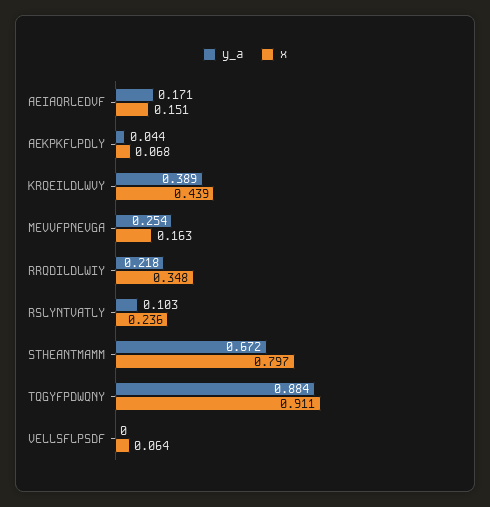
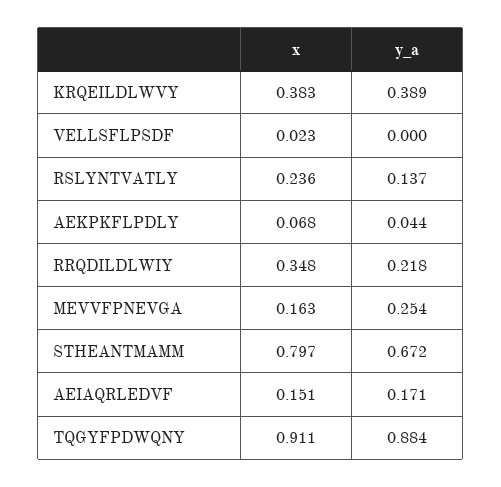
  {
    "y_a": {
      "AEIAQRLEDVF": 0.171,
      "AEKPKFLPDLY": 0.044,
      "KRQEILDLWVY": 0.389,
      "MEVVFPNEVGA": 0.254,
      "RRQDILDLWIY": 0.218,
-     "RSLYNTVATLY": 0.103,
+     "RSLYNTVATLY": 0.137,
      "STHEANTMAMM": 0.672,
      "TQGYFPDWQNY": 0.884,
      "VELLSFLPSDF": 0
    },
    "x": {
      "AEIAQRLEDVF": 0.151,
      "AEKPKFLPDLY": 0.068,
-     "KRQEILDLWVY": 0.439,
+     "KRQEILDLWVY": 0.383,
      "MEVVFPNEVGA": 0.163,
      "RRQDILDLWIY": 0.348,
      "RSLYNTVATLY": 0.236,
      "STHEANTMAMM": 0.797,
      "TQGYFPDWQNY": 0.911,
-     "VELLSFLPSDF": 0.064
+     "VELLSFLPSDF": 0.023
    }
  }

